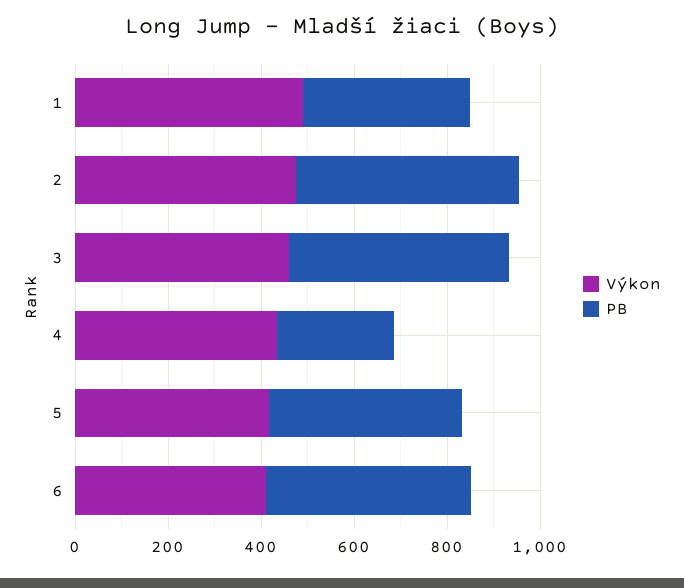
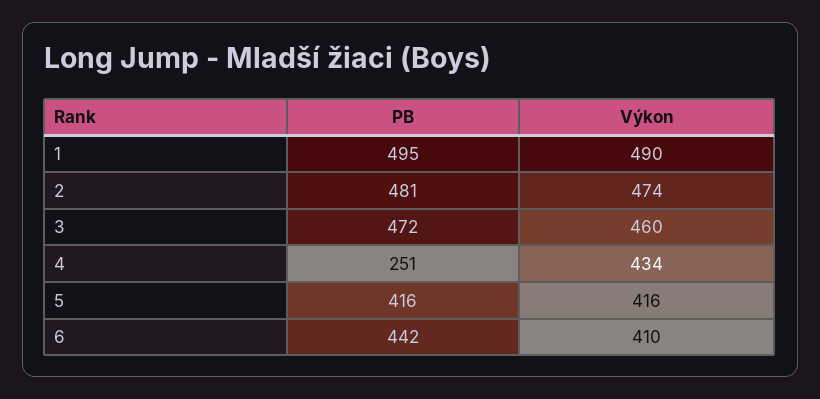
  {
    "Výkon": {
      "1": 490,
      "2": 474,
      "3": 460,
      "4": 434,
      "5": 416,
      "6": 410
    },
    "PB": {
-     "1": 350,
+     "1": 495,
      "2": 481,
      "3": 472,
      "4": 251,
      "5": 416,
      "6": 442
    }
  }

